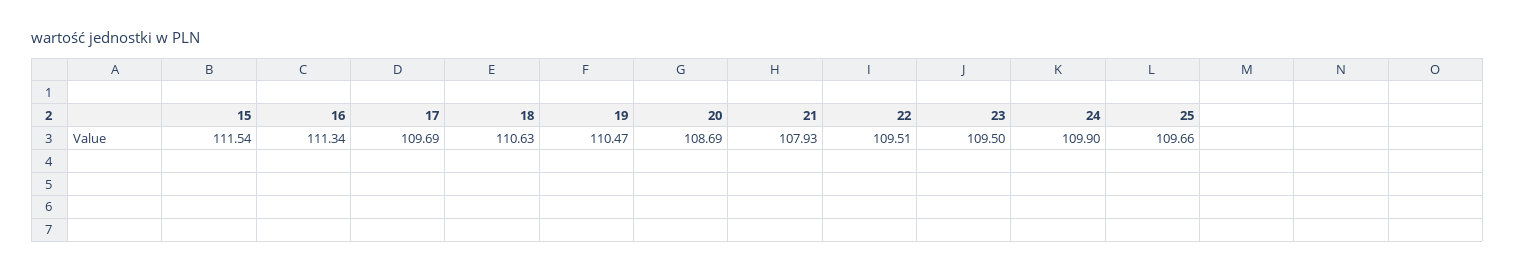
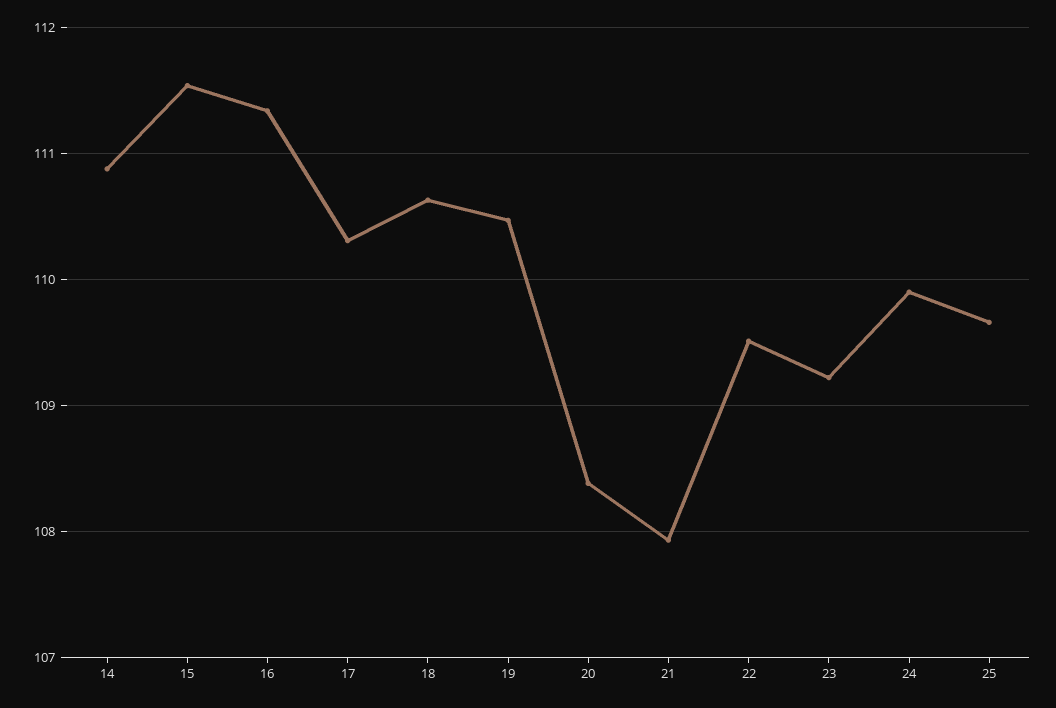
  {
    "15": 111.54,
    "16": 111.34,
-   "17": 109.69,
+   "17": 110.3,
    "18": 110.63,
    "19": 110.47,
-   "20": 108.69,
+   "20": 108.4,
    "21": 107.93,
    "22": 109.51,
-   "23": 109.5,
+   "23": 109.2,
    "24": 109.9,
-   "25": 109.66
+   "25": 109.66,
+   "14": 110.9
  }

